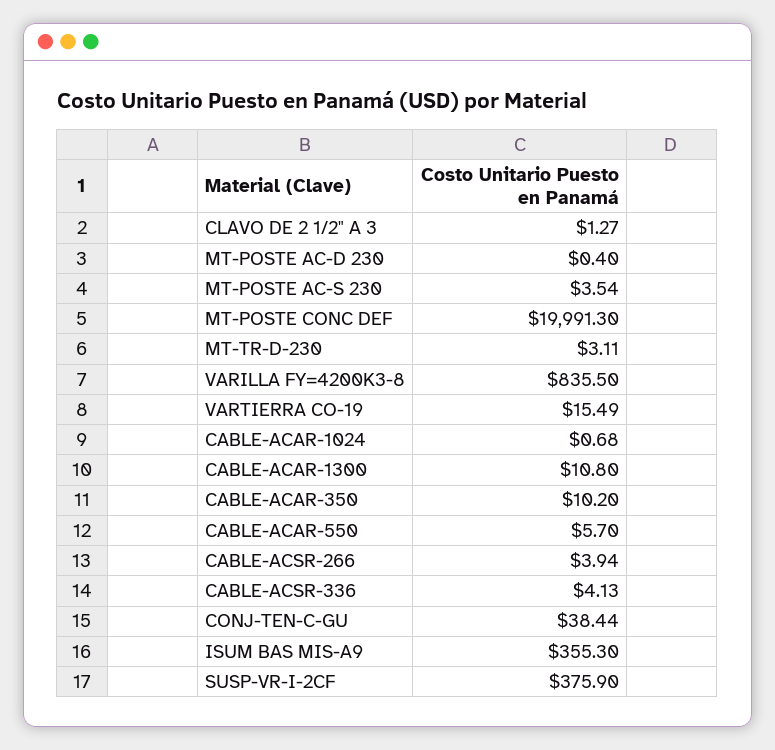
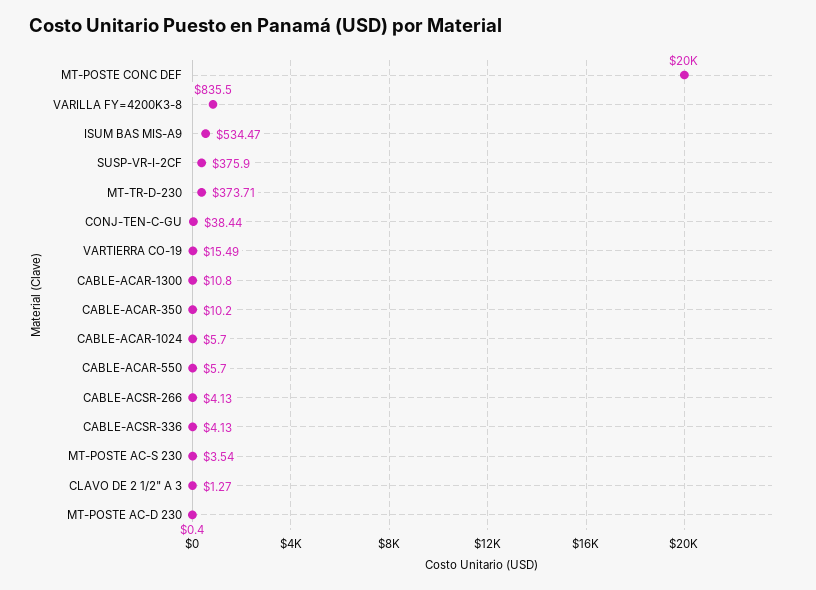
  {
    "CLAVO DE 2 1/2\" A 3": 1.27,
    "MT-POSTE AC-D 230": 0.4,
    "MT-POSTE AC-S 230": 3.54,
    "MT-POSTE CONC DEF": 19991.3,
-   "MT-TR-D-230": 3.11,
+   "MT-TR-D-230": 373.71,
    "VARILLA FY=4200K3-8": 835.5,
    "VARTIERRA CO-19": 15.49,
-   "CABLE-ACAR-1024": 0.68,
+   "CABLE-ACAR-1024": 5.7,
    "CABLE-ACAR-1300": 10.8,
    "CABLE-ACAR-350": 10.2,
    "CABLE-ACAR-550": 5.7,
-   "CABLE-ACSR-266": 3.94,
+   "CABLE-ACSR-266": 4.13,
    "CABLE-ACSR-336": 4.13,
    "CONJ-TEN-C-GU": 38.44,
-   "ISUM BAS MIS-A9": 355.3,
+   "ISUM BAS MIS-A9": 534.47,
    "SUSP-VR-I-2CF": 375.9
  }

